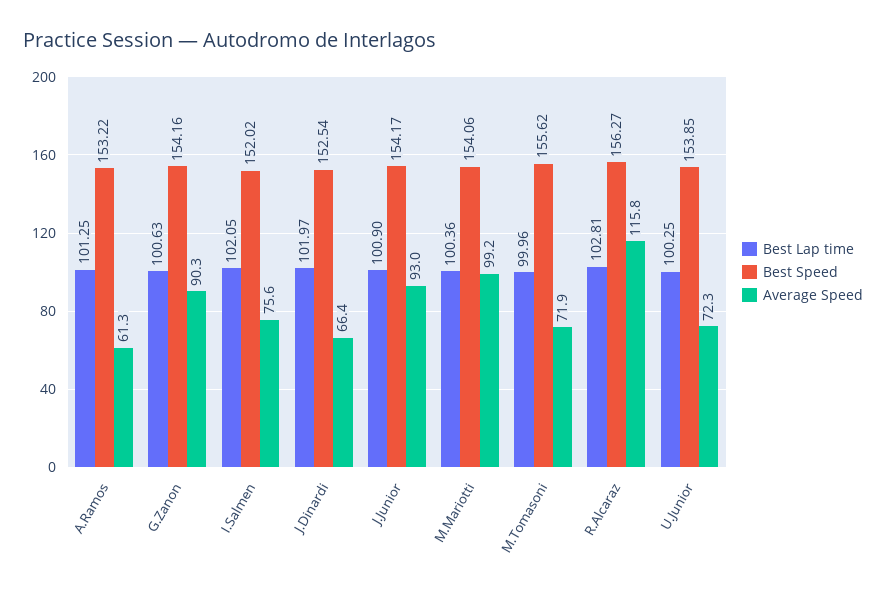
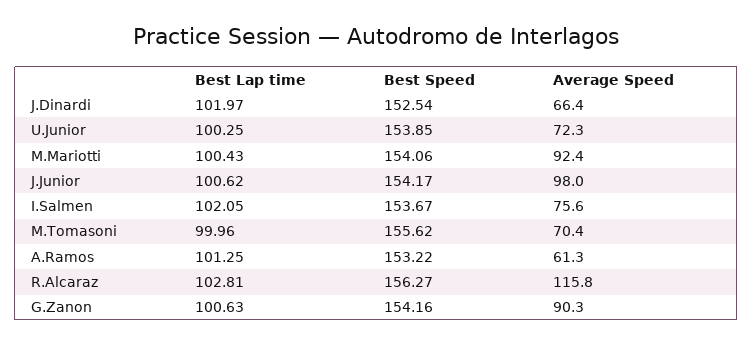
  {
    "Best Lap time": {
      "A.Ramos": 101.25,
      "G.Zanon": 100.63,
      "I.Salmen": 102.05,
      "J.Dinardi": 101.97,
-     "J.Junior": 100.9,
+     "J.Junior": 100.62,
-     "M.Mariotti": 100.36,
+     "M.Mariotti": 100.43,
      "M.Tomasoni": 99.96,
      "R.Alcaraz": 102.81,
      "U.Junior": 100.25
    },
    "Best Speed": {
      "A.Ramos": 153.22,
      "G.Zanon": 154.16,
-     "I.Salmen": 152.02,
+     "I.Salmen": 153.67,
      "J.Dinardi": 152.54,
      "J.Junior": 154.17,
      "M.Mariotti": 154.06,
      "M.Tomasoni": 155.62,
      "R.Alcaraz": 156.27,
      "U.Junior": 153.85
    },
    "Average Speed": {
      "A.Ramos": 61.3,
      "G.Zanon": 90.3,
      "I.Salmen": 75.6,
      "J.Dinardi": 66.4,
-     "J.Junior": 93,
+     "J.Junior": 98,
-     "M.Mariotti": 99.2,
+     "M.Mariotti": 92.4,
-     "M.Tomasoni": 71.9,
+     "M.Tomasoni": 70.4,
      "R.Alcaraz": 115.8,
      "U.Junior": 72.3
    }
  }

